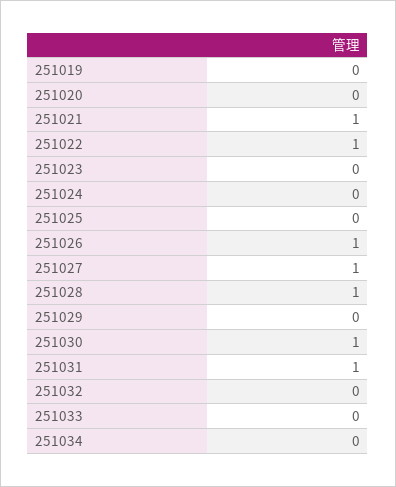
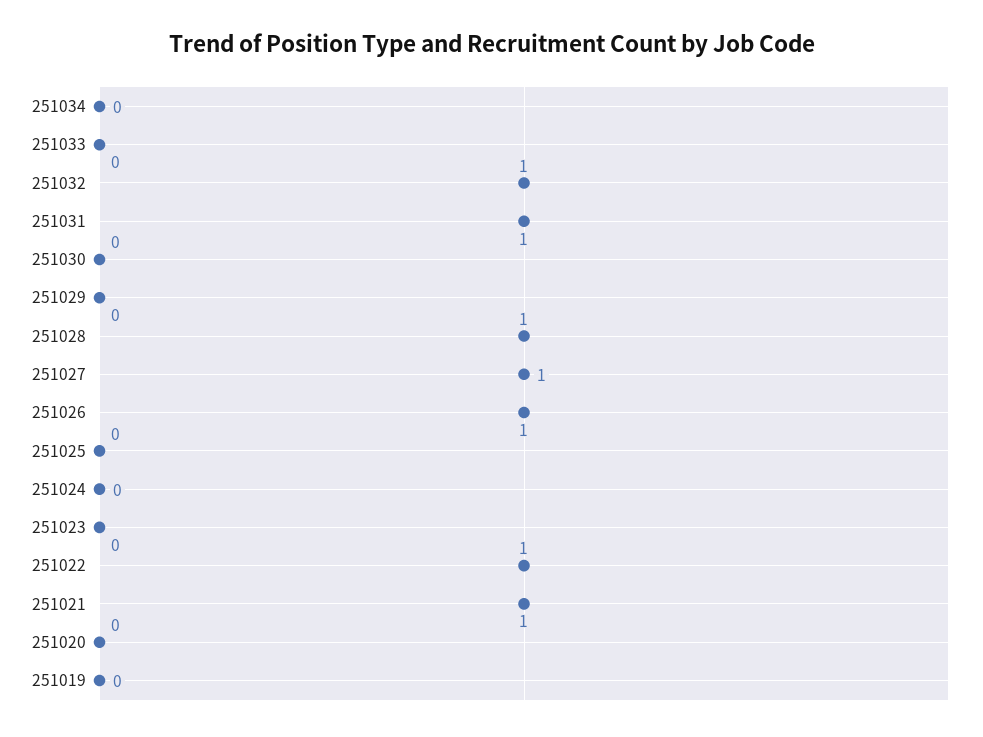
  {
    "251019": 0,
    "251020": 0,
    "251021": 1,
    "251022": 1,
    "251023": 0,
    "251024": 0,
    "251025": 0,
    "251026": 1,
    "251027": 1,
    "251028": 1,
    "251029": 0,
-   "251030": 1,
+   "251030": 0,
    "251031": 1,
-   "251032": 0,
+   "251032": 1,
    "251033": 0,
    "251034": 0
  }

